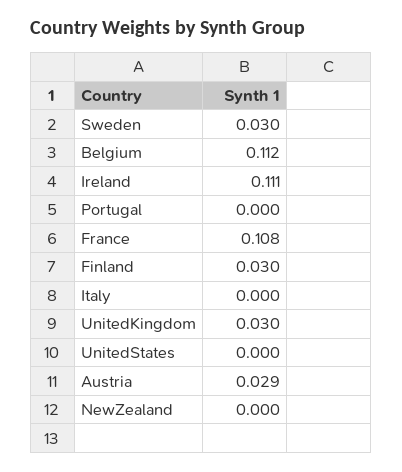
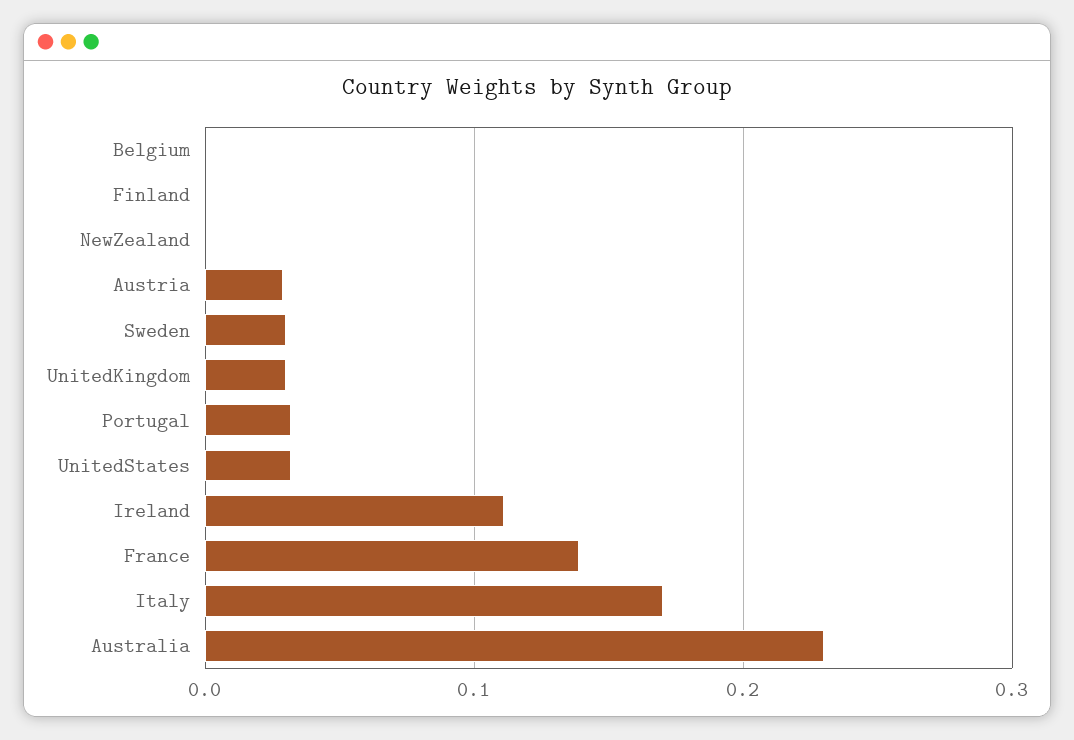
  {
    "Sweden": 0.03,
-   "Belgium": 0.112,
+   "Belgium": 0,
    "Ireland": 0.111,
-   "Portugal": 0,
+   "Portugal": 0.03,
-   "France": 0.108,
+   "France": 0.14,
-   "Finland": 0.03,
+   "Finland": 0,
-   "Italy": 0,
+   "Italy": 0.17,
    "UnitedKingdom": 0.03,
-   "UnitedStates": 0,
+   "UnitedStates": 0.03,
    "Austria": 0.029,
-   "NewZealand": 0
+   "NewZealand": 0,
+   "Australia": 0.23
  }

